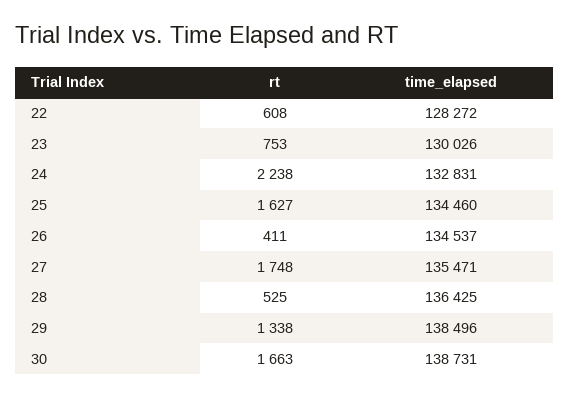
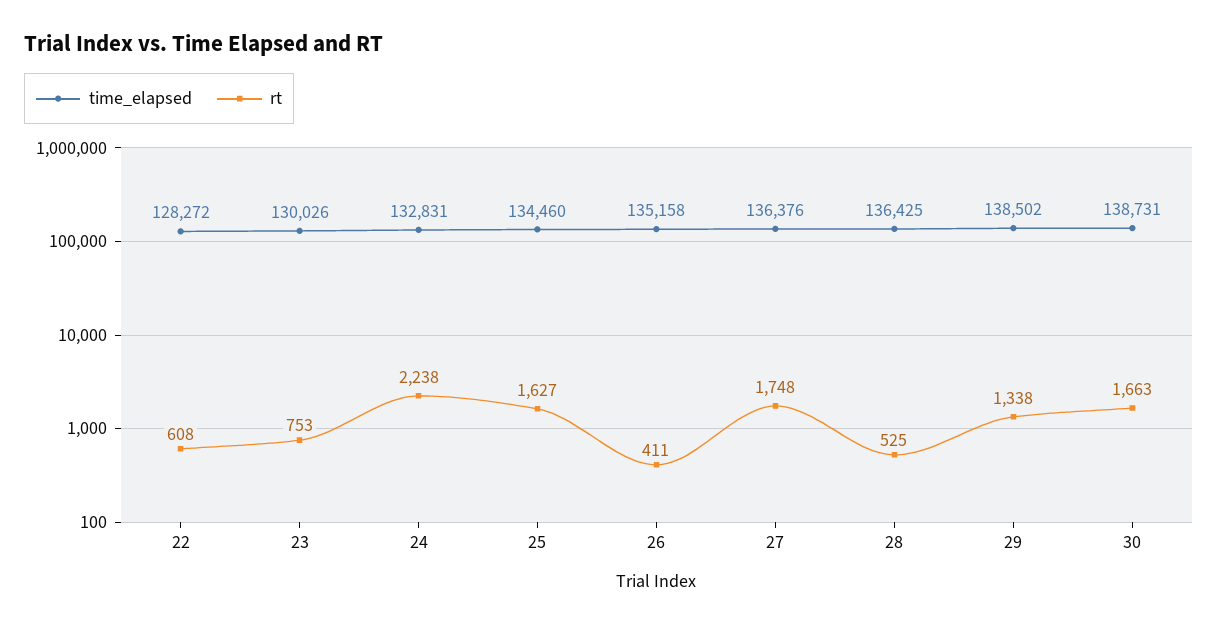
  {
    "rt": {
      "22": 608,
      "23": 753,
      "24": 2238,
      "25": 1627,
      "26": 411,
      "27": 1748,
      "28": 525,
      "29": 1338,
      "30": 1663
    },
    "time_elapsed": {
      "22": 128272,
      "23": 130026,
      "24": 132831,
      "25": 134460,
-     "26": 134537,
+     "26": 135158,
-     "27": 135471,
+     "27": 136376,
      "28": 136425,
-     "29": 138496,
+     "29": 138502,
      "30": 138731
    }
  }

